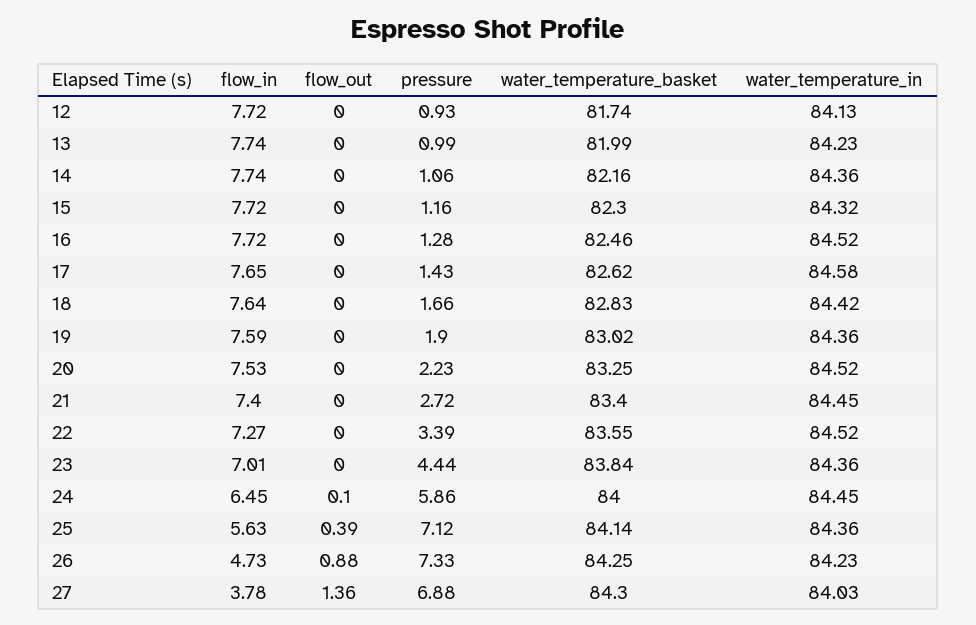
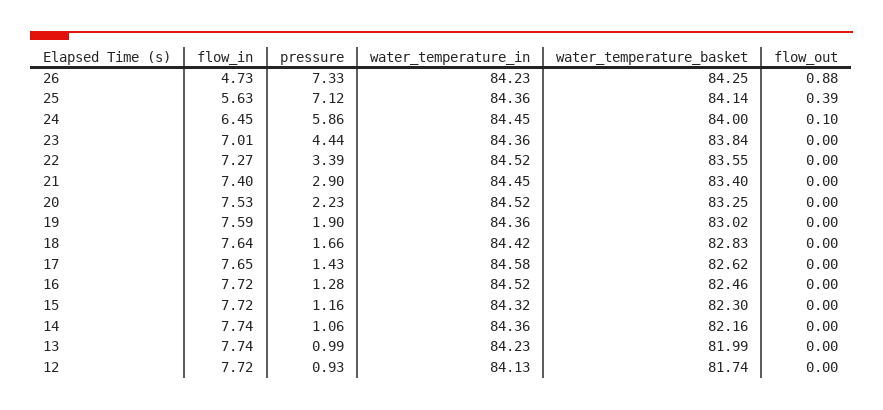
  {
    "flow_in": {
      "12": 7.72,
      "13": 7.74,
      "14": 7.74,
      "15": 7.72,
      "16": 7.72,
      "17": 7.65,
      "18": 7.64,
      "19": 7.59,
      "20": 7.53,
      "21": 7.4,
      "22": 7.27,
      "23": 7.01,
      "24": 6.45,
      "25": 5.63,
-     "26": 4.73,
+     "26": 4.73
-     "27": 3.78
    },
    "flow_out": {
      "12": 0,
      "13": 0,
      "14": 0,
      "15": 0,
      "16": 0,
      "17": 0,
      "18": 0,
      "19": 0,
      "20": 0,
      "21": 0,
      "22": 0,
      "23": 0,
      "24": 0.1,
      "25": 0.39,
-     "26": 0.88,
+     "26": 0.88
-     "27": 1.36
    },
    "pressure": {
      "12": 0.93,
      "13": 0.99,
      "14": 1.06,
      "15": 1.16,
      "16": 1.28,
      "17": 1.43,
      "18": 1.66,
      "19": 1.9,
      "20": 2.23,
-     "21": 2.72,
+     "21": 2.9,
      "22": 3.39,
      "23": 4.44,
      "24": 5.86,
      "25": 7.12,
-     "26": 7.33,
+     "26": 7.33
-     "27": 6.88
    },
    "water_temperature_basket": {
      "12": 81.74,
      "13": 81.99,
      "14": 82.16,
      "15": 82.3,
      "16": 82.46,
      "17": 82.62,
      "18": 82.83,
      "19": 83.02,
      "20": 83.25,
      "21": 83.4,
      "22": 83.55,
      "23": 83.84,
      "24": 84,
      "25": 84.14,
-     "26": 84.25,
+     "26": 84.25
-     "27": 84.3
    },
    "water_temperature_in": {
      "12": 84.13,
      "13": 84.23,
      "14": 84.36,
      "15": 84.32,
      "16": 84.52,
      "17": 84.58,
      "18": 84.42,
      "19": 84.36,
      "20": 84.52,
      "21": 84.45,
      "22": 84.52,
      "23": 84.36,
      "24": 84.45,
      "25": 84.36,
-     "26": 84.23,
+     "26": 84.23
-     "27": 84.03
    }
  }

